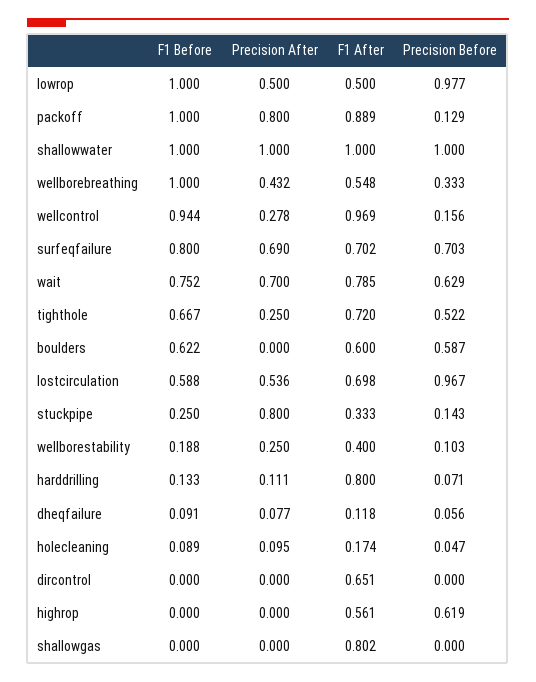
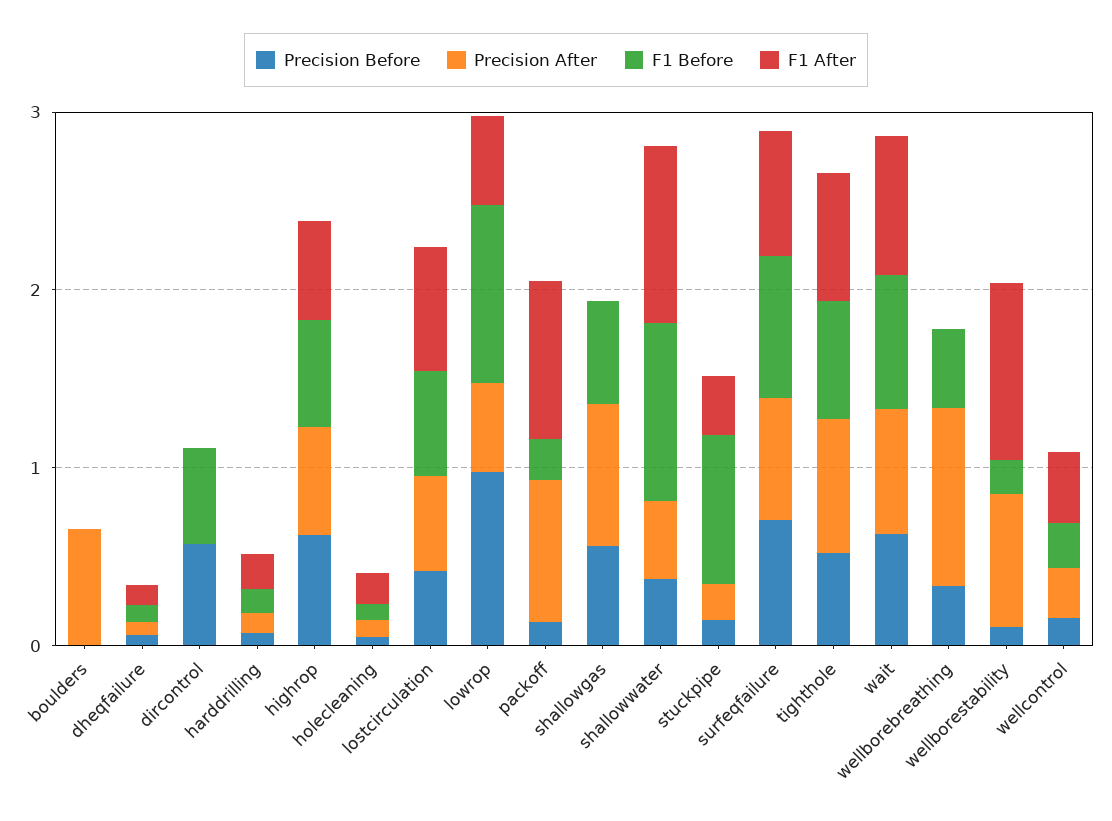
  {
    "F1 Before": {
      "lowrop": 1,
-     "packoff": 1,
+     "packoff": 0.2,
      "shallowwater": 1,
-     "wellborebreathing": 1,
+     "wellborebreathing": 0.4,
-     "wellcontrol": 0.944,
+     "wellcontrol": 0.2,
      "surfeqfailure": 0.8,
      "wait": 0.752,
      "tighthole": 0.667,
-     "boulders": 0.622,
+     "boulders": 0,
      "lostcirculation": 0.588,
-     "stuckpipe": 0.25,
+     "stuckpipe": 0.8,
      "wellborestability": 0.188,
      "harddrilling": 0.133,
      "dheqfailure": 0.091,
      "holecleaning": 0.089,
-     "dircontrol": 0,
+     "dircontrol": 0.6,
-     "highrop": 0,
+     "highrop": 0.6,
-     "shallowgas": 0
+     "shallowgas": 0.6
    },
    "Precision After": {
      "lowrop": 0.5,
      "packoff": 0.8,
-     "shallowwater": 1,
+     "shallowwater": 0.4,
-     "wellborebreathing": 0.432,
+     "wellborebreathing": 1,
      "wellcontrol": 0.278,
      "surfeqfailure": 0.69,
      "wait": 0.7,
-     "tighthole": 0.25,
+     "tighthole": 0.8,
-     "boulders": 0,
+     "boulders": 0.6,
      "lostcirculation": 0.536,
-     "stuckpipe": 0.8,
+     "stuckpipe": 0.2,
-     "wellborestability": 0.25,
+     "wellborestability": 0.8,
      "harddrilling": 0.111,
      "dheqfailure": 0.077,
      "holecleaning": 0.095,
      "dircontrol": 0,
-     "highrop": 0,
+     "highrop": 0.6,
-     "shallowgas": 0
+     "shallowgas": 0.8
    },
    "F1 After": {
      "lowrop": 0.5,
      "packoff": 0.889,
      "shallowwater": 1,
-     "wellborebreathing": 0.548,
+     "wellborebreathing": 0,
-     "wellcontrol": 0.969,
+     "wellcontrol": 0.4,
      "surfeqfailure": 0.702,
      "wait": 0.785,
      "tighthole": 0.72,
-     "boulders": 0.6,
+     "boulders": 0,
      "lostcirculation": 0.698,
      "stuckpipe": 0.333,
-     "wellborestability": 0.4,
+     "wellborestability": 1,
-     "harddrilling": 0.8,
+     "harddrilling": 0.2,
      "dheqfailure": 0.118,
      "holecleaning": 0.174,
-     "dircontrol": 0.651,
+     "dircontrol": 0,
      "highrop": 0.561,
-     "shallowgas": 0.802
+     "shallowgas": 0
    },
    "Precision Before": {
      "lowrop": 0.977,
      "packoff": 0.129,
-     "shallowwater": 1,
+     "shallowwater": 0.4,
      "wellborebreathing": 0.333,
      "wellcontrol": 0.156,
      "surfeqfailure": 0.703,
      "wait": 0.629,
      "tighthole": 0.522,
-     "boulders": 0.587,
+     "boulders": 0,
-     "lostcirculation": 0.967,
+     "lostcirculation": 0.4,
      "stuckpipe": 0.143,
      "wellborestability": 0.103,
      "harddrilling": 0.071,
      "dheqfailure": 0.056,
      "holecleaning": 0.047,
-     "dircontrol": 0,
+     "dircontrol": 0.6,
      "highrop": 0.619,
-     "shallowgas": 0
+     "shallowgas": 0.6
    }
  }

